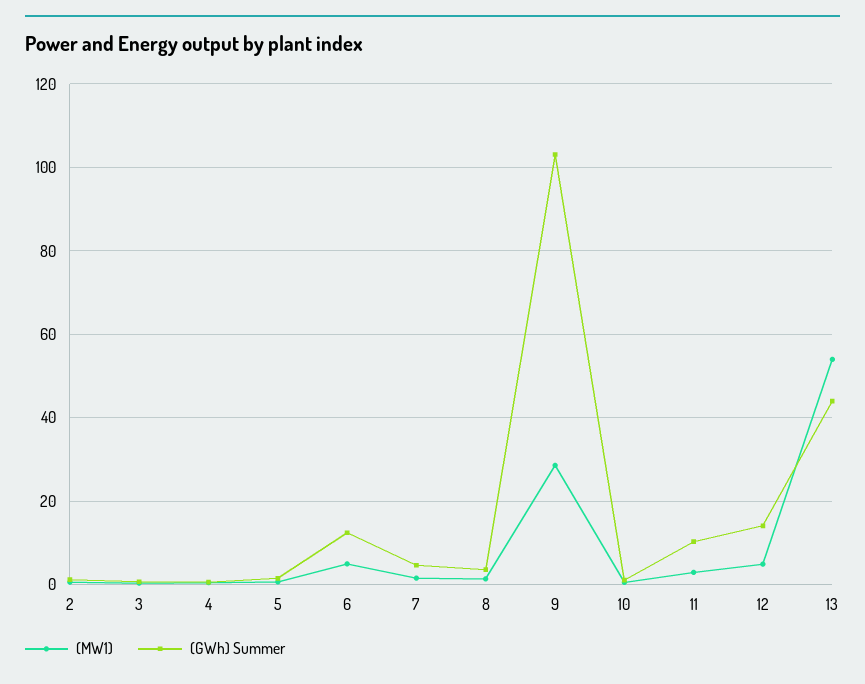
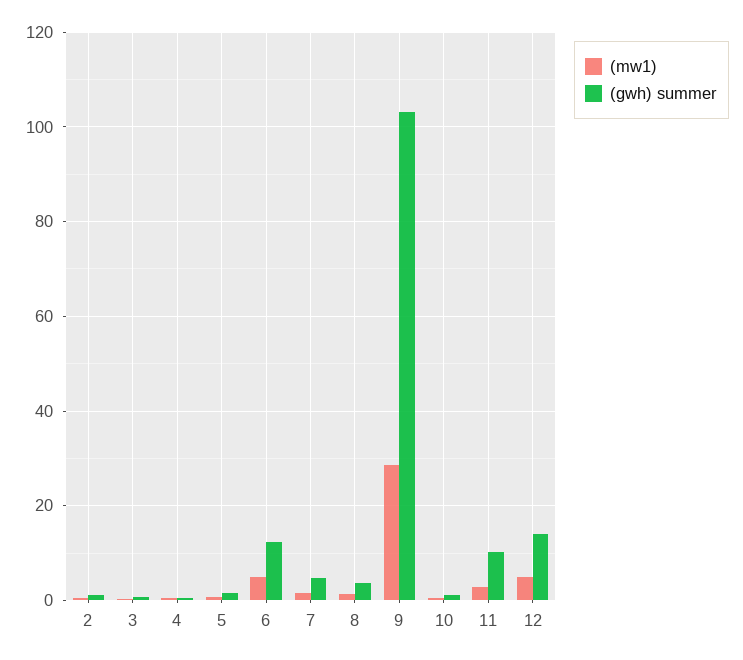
  {
    "(MW1)": {
      "2": 0,
      "3": 0,
      "4": 0,
      "5": 0,
      "6": 6,
      "7": 2,
      "8": 2,
      "9": 28,
      "10": 0,
      "11": 2,
-     "12": 4,
+     "12": 4
-     "13": 54
    },
    "(GWh) Summer": {
      "2": 2,
      "3": 0,
      "4": 0,
      "5": 2,
      "6": 12,
      "7": 4,
      "8": 4,
      "9": 104,
      "10": 2,
      "11": 10,
-     "12": 14,
+     "12": 14
-     "13": 44
    }
  }

